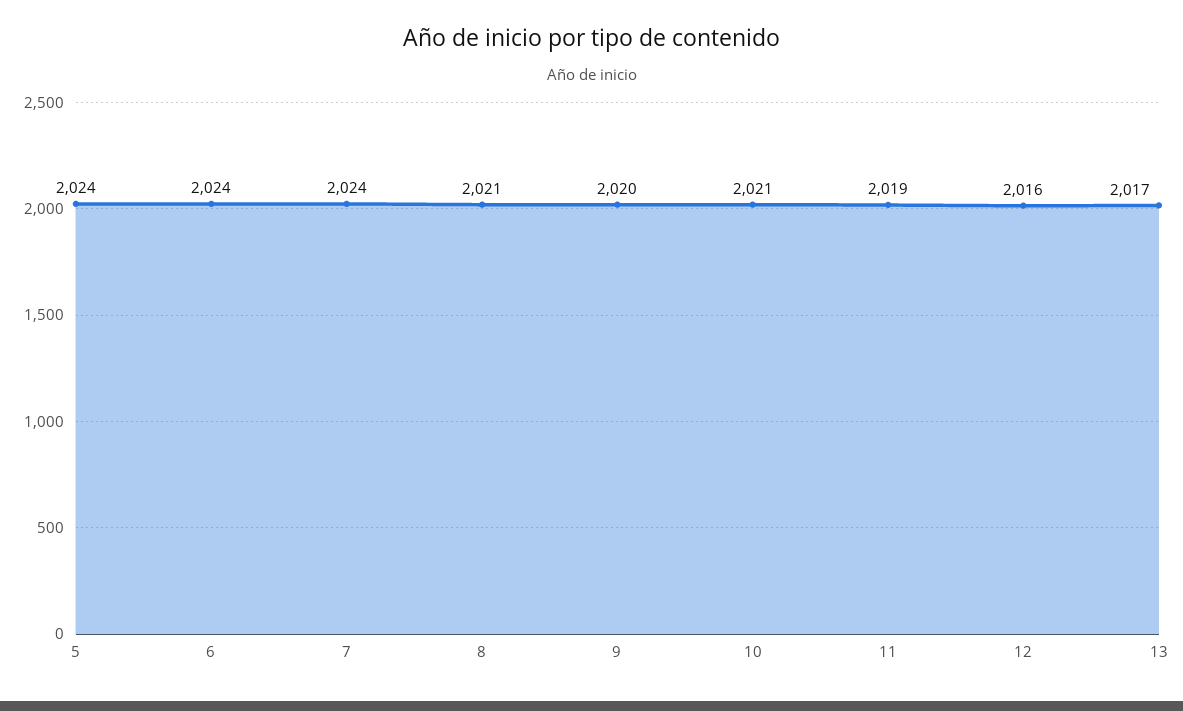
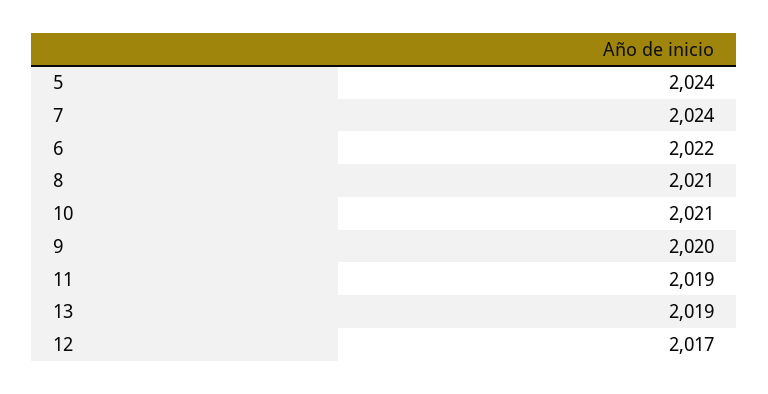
  {
    "5": 2024,
-   "6": 2024,
+   "6": 2022,
    "7": 2024,
    "8": 2021,
    "9": 2020,
    "10": 2021,
    "11": 2019,
-   "12": 2016,
+   "12": 2017,
-   "13": 2017
+   "13": 2019
  }

